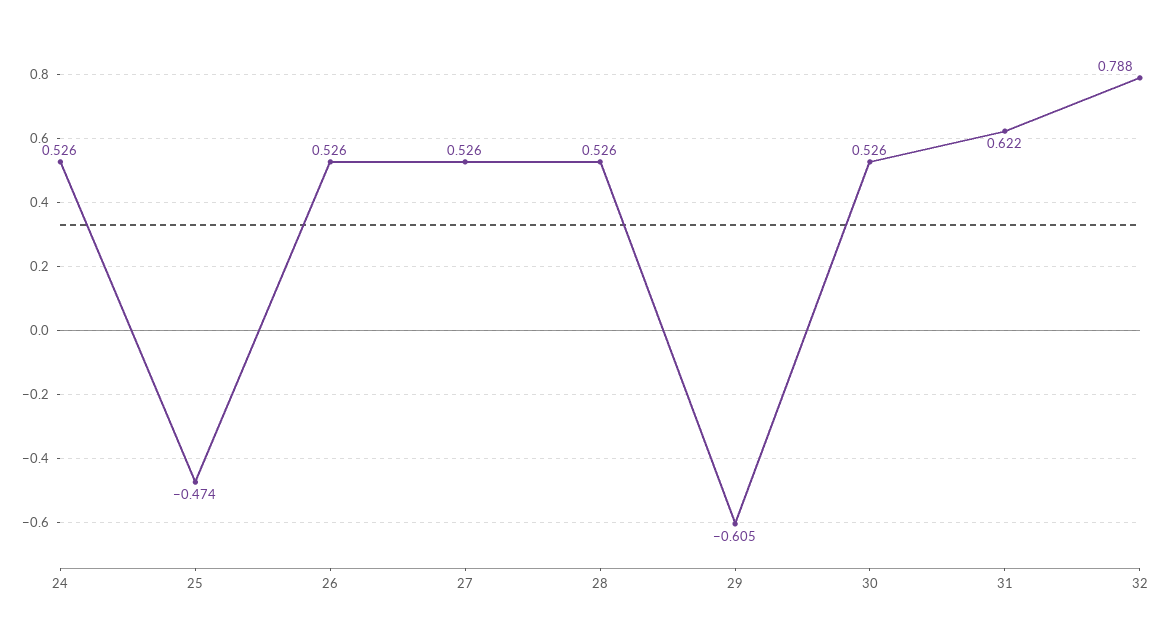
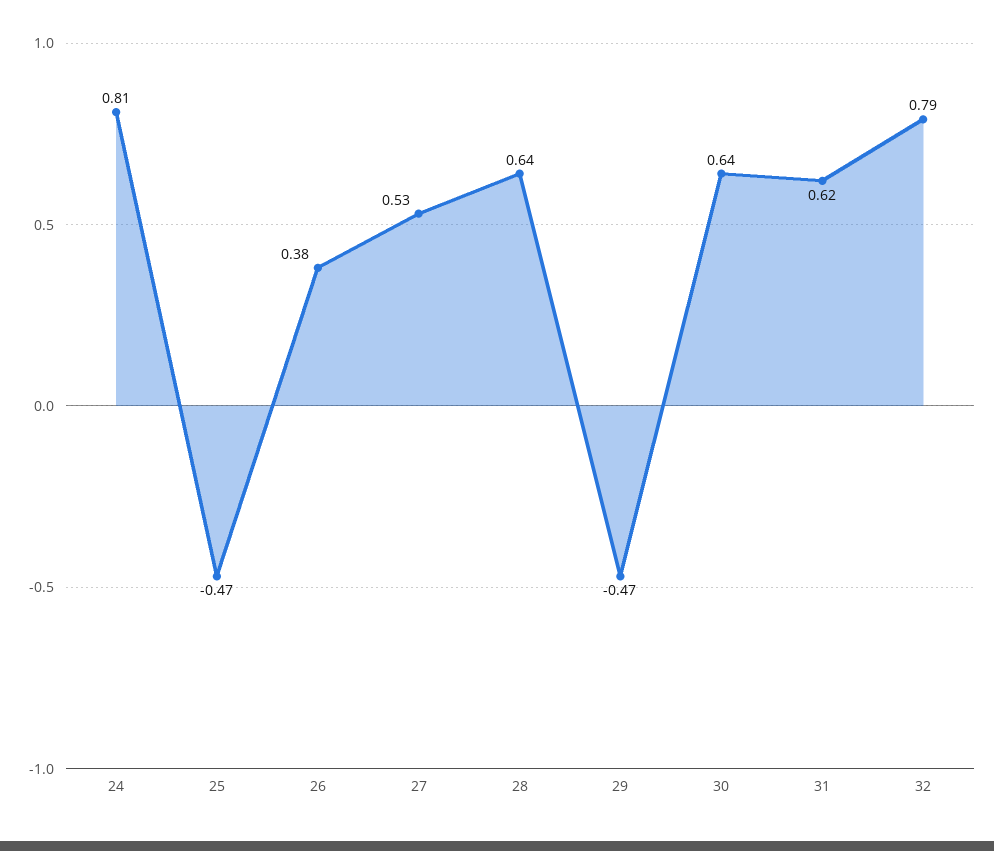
  {
-   "24": 0.526,
+   "24": 0.81,
    "25": -0.474,
-   "26": 0.526,
+   "26": 0.38,
    "27": 0.526,
-   "28": 0.526,
+   "28": 0.64,
-   "29": -0.605,
+   "29": -0.47,
-   "30": 0.526,
+   "30": 0.64,
    "31": 0.622,
    "32": 0.788
  }

